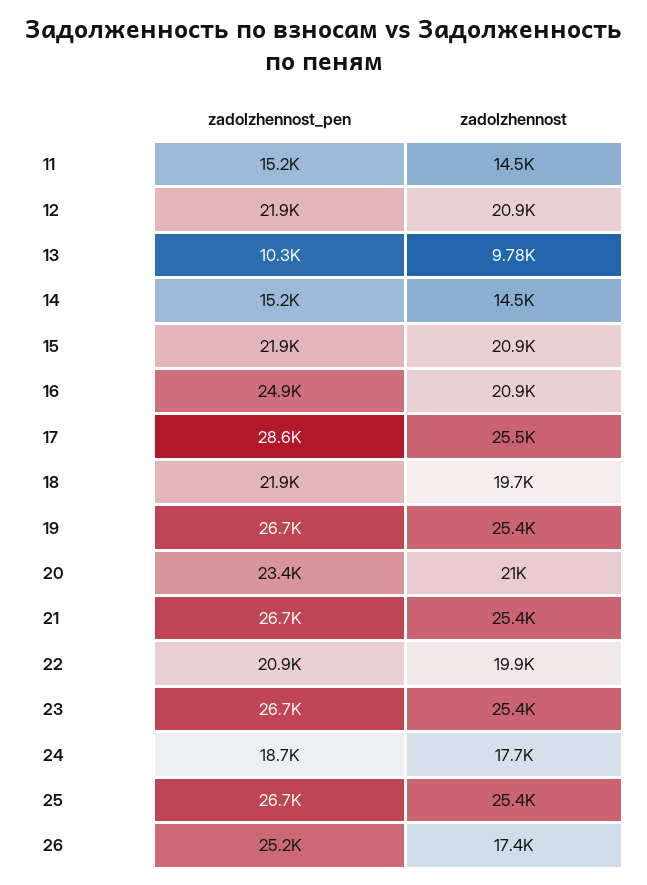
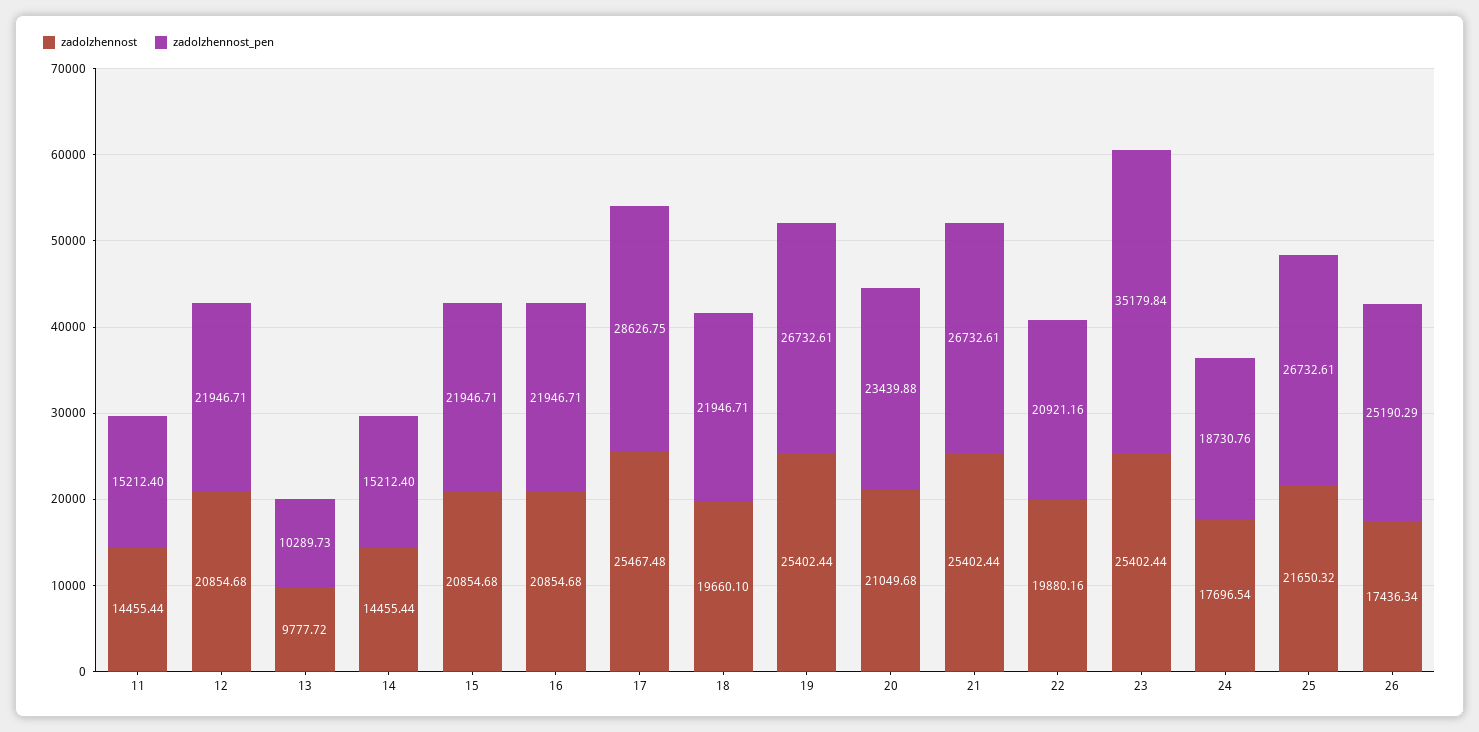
  {
    "zadolzhennost_pen": {
      "11": 15212.4,
      "12": 21946.71,
      "13": 10289.73,
      "14": 15212.4,
      "15": 21946.71,
-     "16": 24900,
+     "16": 21946.71,
      "17": 28626.75,
      "18": 21946.71,
      "19": 26732.61,
      "20": 23439.88,
      "21": 26732.61,
      "22": 20921.16,
-     "23": 26700,
+     "23": 35179.84,
      "24": 18730.76,
      "25": 26732.61,
      "26": 25190.29
    },
    "zadolzhennost": {
      "11": 14455.44,
      "12": 20854.68,
      "13": 9777.72,
      "14": 14455.44,
      "15": 20854.68,
      "16": 20854.68,
      "17": 25467.48,
      "18": 19660.1,
      "19": 25402.44,
      "20": 21049.68,
      "21": 25402.44,
      "22": 19880.16,
      "23": 25402.44,
      "24": 17696.54,
-     "25": 25400,
+     "25": 21650.32,
      "26": 17436.34
    }
  }

